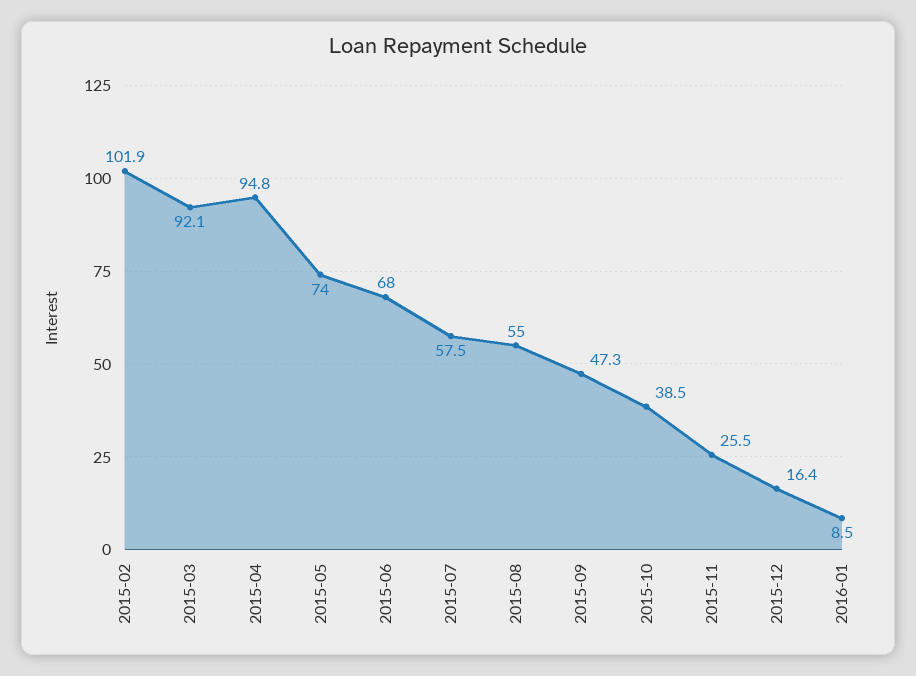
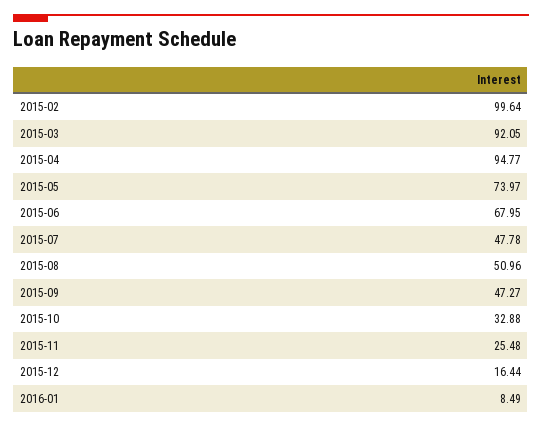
  {
-   "2015-02": 101.9,
+   "2015-02": 99.64,
    "2015-03": 92.05,
    "2015-04": 94.77,
    "2015-05": 73.97,
    "2015-06": 67.95,
-   "2015-07": 57.5,
+   "2015-07": 47.78,
-   "2015-08": 55,
+   "2015-08": 50.96,
    "2015-09": 47.27,
-   "2015-10": 38.5,
+   "2015-10": 32.88,
    "2015-11": 25.48,
    "2015-12": 16.44,
    "2016-01": 8.49
  }

